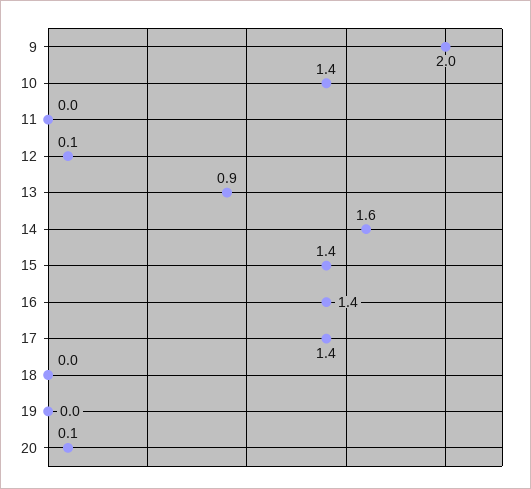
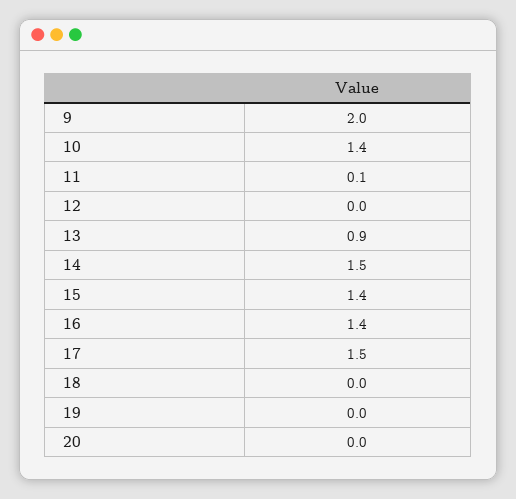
  {
    "9": 2,
    "10": 1.4,
-   "11": 0,
+   "11": 0.1,
-   "12": 0.1,
+   "12": 0,
    "13": 0.9,
-   "14": 1.6,
+   "14": 1.5,
    "15": 1.4,
    "16": 1.4,
-   "17": 1.4,
+   "17": 1.5,
    "18": 0,
    "19": 0,
-   "20": 0.1
+   "20": 0
  }

